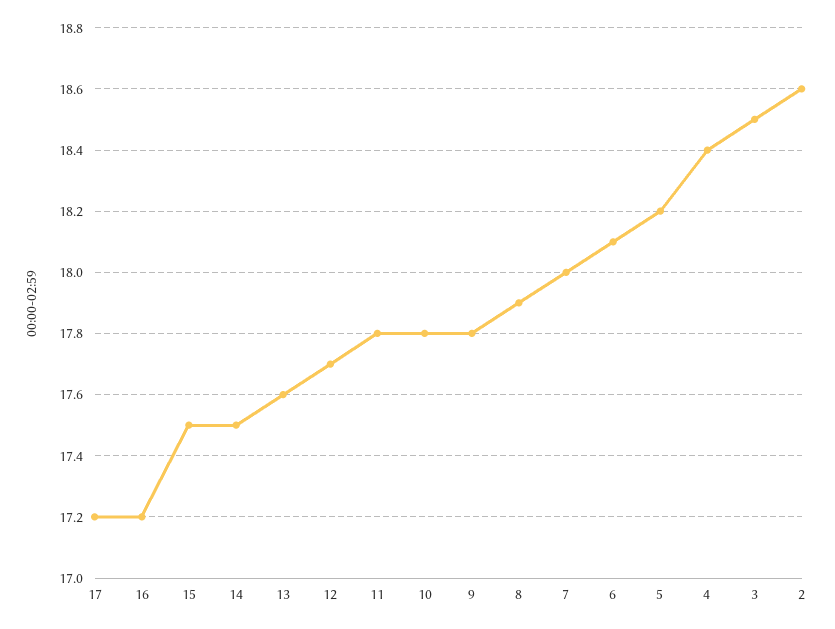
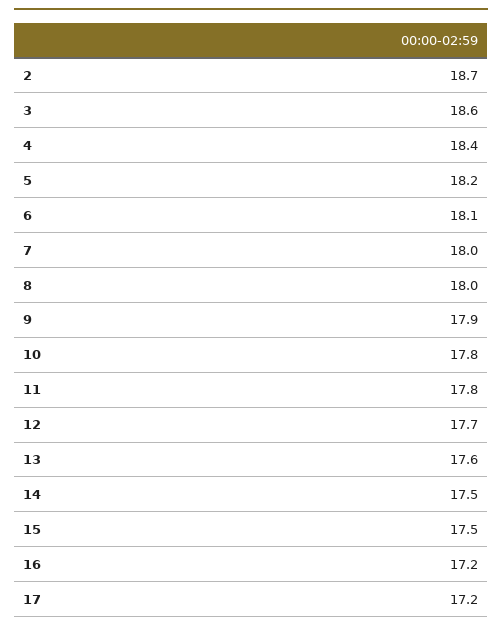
  {
    "17": 17.2,
    "16": 17.2,
    "15": 17.5,
    "14": 17.5,
    "13": 17.6,
    "12": 17.7,
    "11": 17.8,
    "10": 17.8,
-   "9": 17.8,
+   "9": 17.9,
-   "8": 17.9,
+   "8": 18,
    "7": 18,
    "6": 18.1,
    "5": 18.2,
    "4": 18.4,
-   "3": 18.5,
+   "3": 18.6,
-   "2": 18.6
+   "2": 18.7
  }

